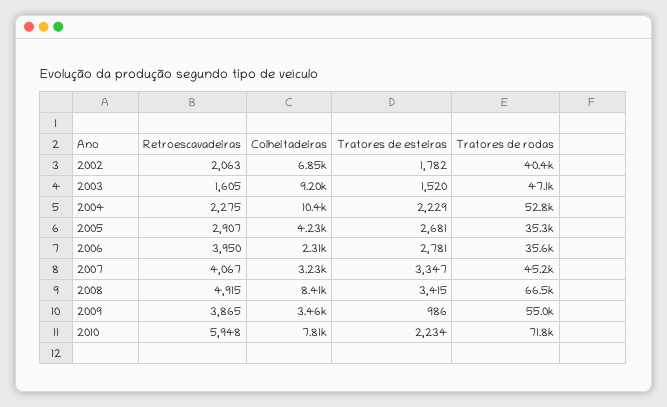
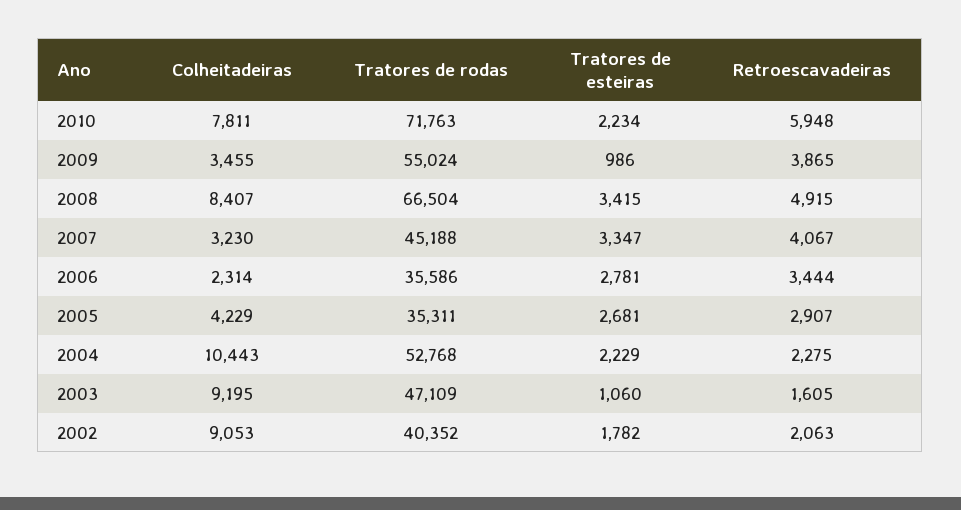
  {
    "Retroescavadeiras": {
      "2002": 2063,
      "2003": 1605,
      "2004": 2275,
      "2005": 2907,
-     "2006": 3950,
+     "2006": 3444,
      "2007": 4067,
      "2008": 4915,
      "2009": 3865,
      "2010": 5948
    },
    "Colheitadeiras": {
-     "2002": 6850,
+     "2002": 9053,
      "2003": 9195,
      "2004": 10443,
      "2005": 4229,
      "2006": 2314,
      "2007": 3230,
      "2008": 8407,
      "2009": 3455,
      "2010": 7811
    },
    "Tratores de esteiras": {
      "2002": 1782,
-     "2003": 1520,
+     "2003": 1060,
      "2004": 2229,
      "2005": 2681,
      "2006": 2781,
      "2007": 3347,
      "2008": 3415,
      "2009": 986,
      "2010": 2234
    },
    "Tratores de rodas": {
      "2002": 40352,
      "2003": 47109,
      "2004": 52768,
      "2005": 35311,
      "2006": 35586,
      "2007": 45188,
      "2008": 66504,
      "2009": 55024,
      "2010": 71763
    }
  }

